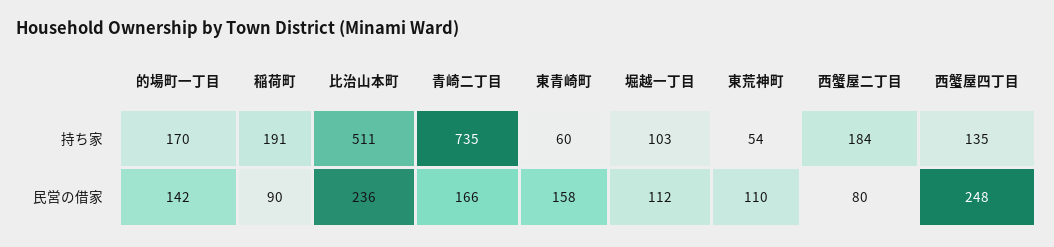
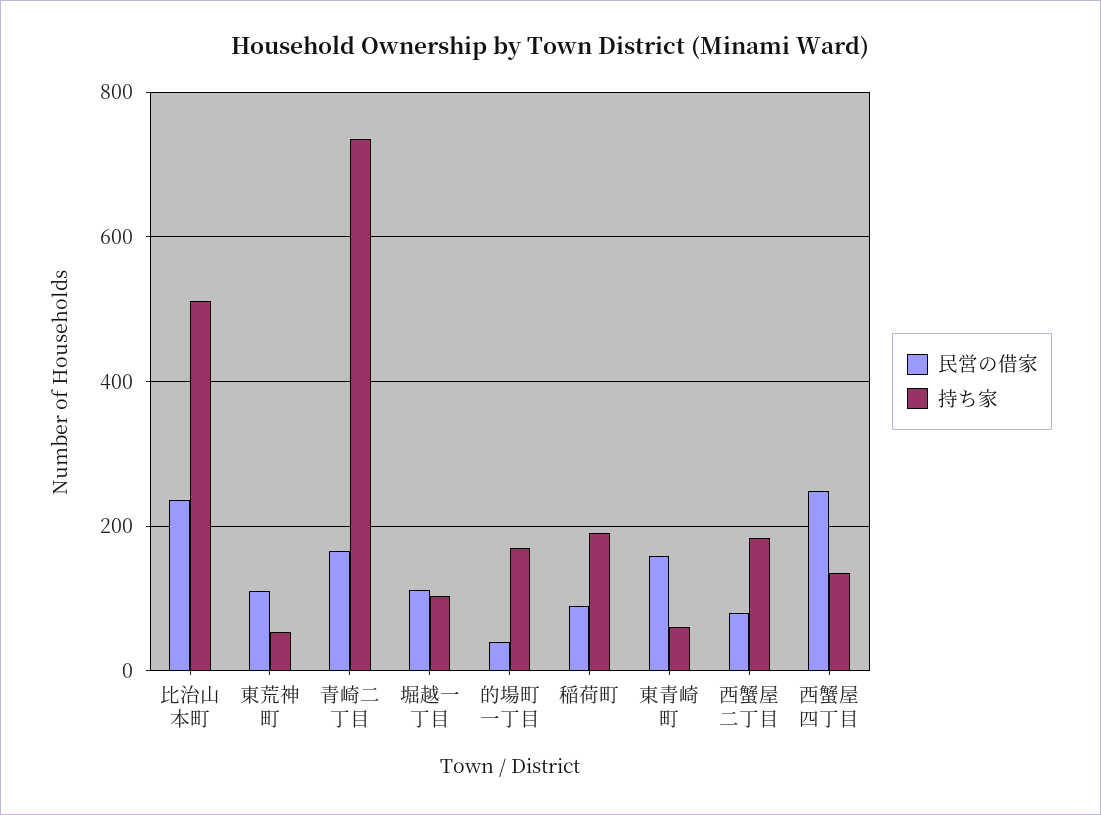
  {
    "持ち家": {
      "的場町一丁目": 170,
      "稲荷町": 191,
      "比治山本町": 511,
      "青崎二丁目": 735,
      "東青崎町": 60,
      "堀越一丁目": 103,
      "東荒神町": 54,
      "西蟹屋二丁目": 184,
      "西蟹屋四丁目": 135
    },
    "民営の借家": {
-     "的場町一丁目": 142,
+     "的場町一丁目": 40,
      "稲荷町": 90,
      "比治山本町": 236,
      "青崎二丁目": 166,
      "東青崎町": 158,
      "堀越一丁目": 112,
      "東荒神町": 110,
      "西蟹屋二丁目": 80,
      "西蟹屋四丁目": 248
    }
  }

